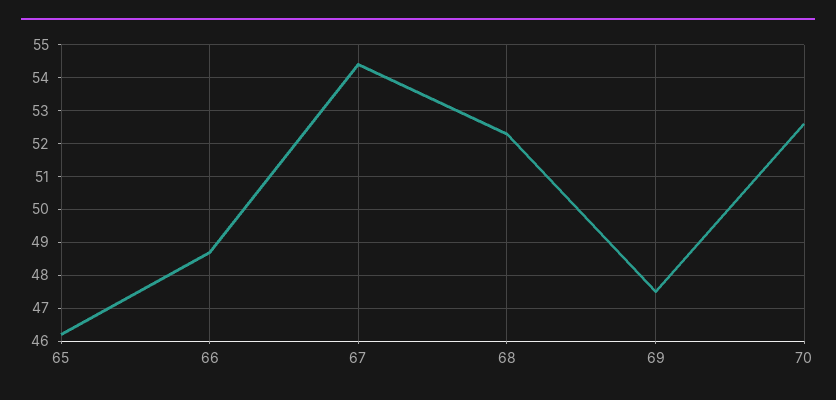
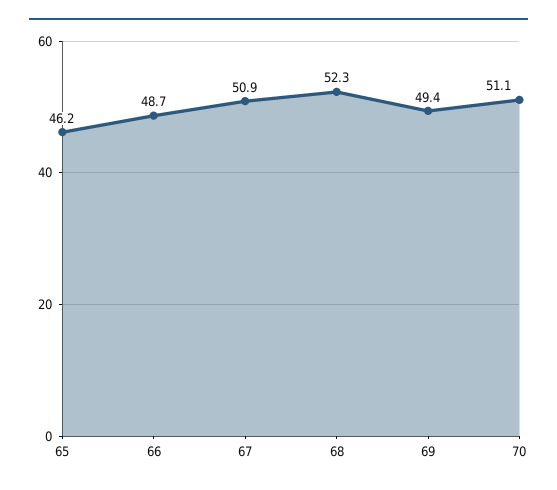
  {
    "65": 46.2,
    "66": 48.7,
-   "67": 54.5,
+   "67": 50.9,
    "68": 52.3,
-   "69": 47.5,
+   "69": 49.4,
-   "70": 52.5
+   "70": 51.1
  }

